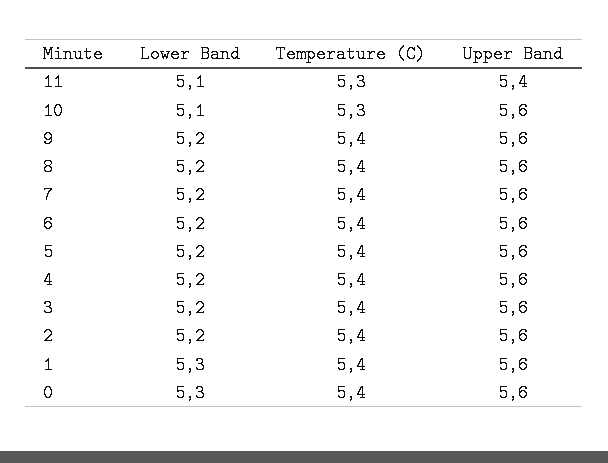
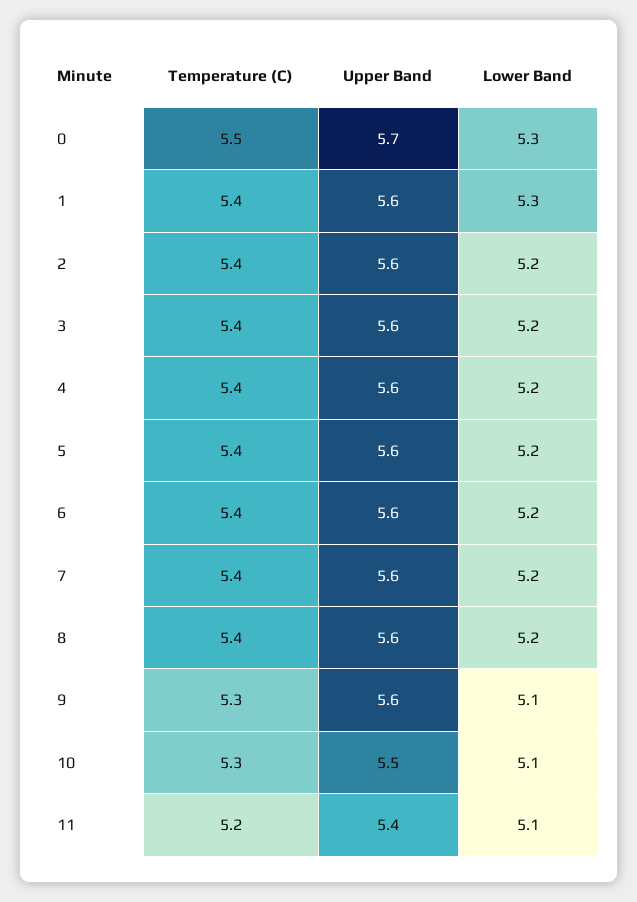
  {
    "Lower Band": {
      "11": 5.1,
      "10": 5.1,
-     "9": 5.2,
+     "9": 5.1,
      "8": 5.2,
      "7": 5.2,
      "6": 5.2,
      "5": 5.2,
      "4": 5.2,
      "3": 5.2,
      "2": 5.2,
      "1": 5.3,
      "0": 5.3
    },
    "Temperature (C)": {
-     "11": 5.3,
+     "11": 5.2,
      "10": 5.3,
-     "9": 5.4,
+     "9": 5.3,
      "8": 5.4,
      "7": 5.4,
      "6": 5.4,
      "5": 5.4,
      "4": 5.4,
      "3": 5.4,
      "2": 5.4,
      "1": 5.4,
-     "0": 5.4
+     "0": 5.5
    },
    "Upper Band": {
      "11": 5.4,
-     "10": 5.6,
+     "10": 5.5,
      "9": 5.6,
      "8": 5.6,
      "7": 5.6,
      "6": 5.6,
      "5": 5.6,
      "4": 5.6,
      "3": 5.6,
      "2": 5.6,
      "1": 5.6,
-     "0": 5.6
+     "0": 5.7
    }
  }

